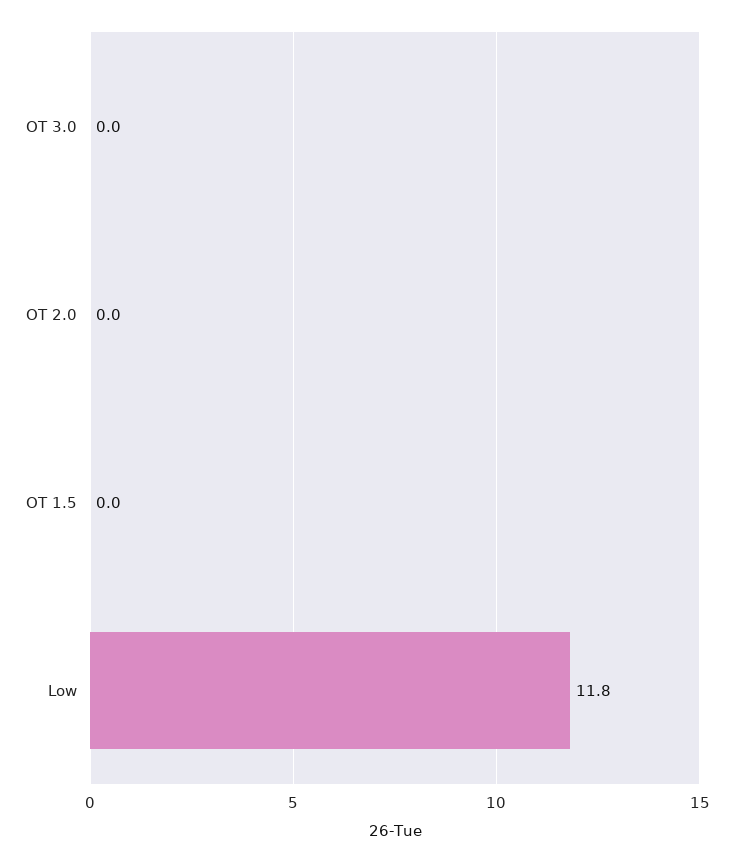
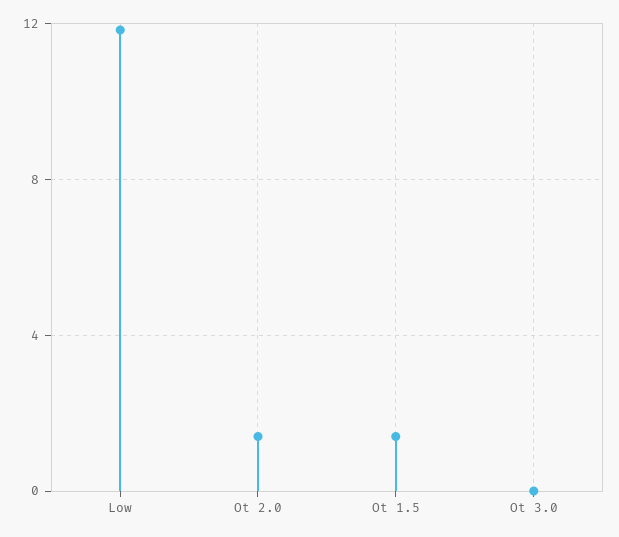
  {
    "OT 3.0": 0,
-   "OT 2.0": 0,
+   "OT 2.0": 1.5,
-   "OT 1.5": 0,
+   "OT 1.5": 1.5,
    "Low": 11.8
  }

